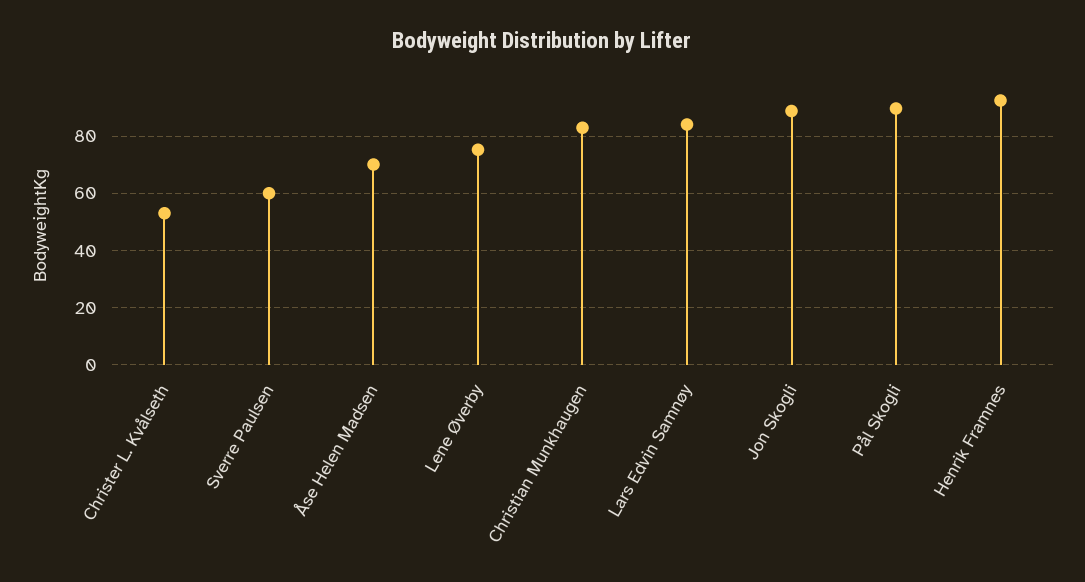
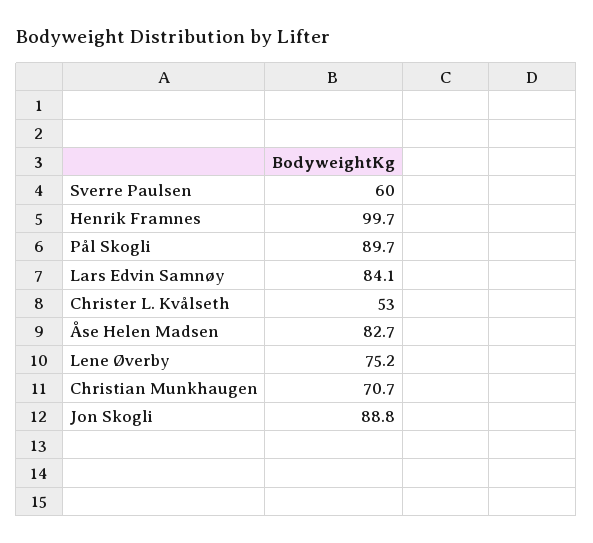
  {
    "Christer L. Kvålseth": 53,
    "Sverre Paulsen": 60,
-   "Åse Helen Madsen": 70,
+   "Åse Helen Madsen": 82.7,
    "Lene Øverby": 75.2,
-   "Christian Munkhaugen": 82.5,
+   "Christian Munkhaugen": 70.7,
    "Lars Edvin Samnøy": 84.1,
    "Jon Skogli": 88.8,
    "Pål Skogli": 89.7,
-   "Henrik Framnes": 92.5
+   "Henrik Framnes": 99.7
  }

